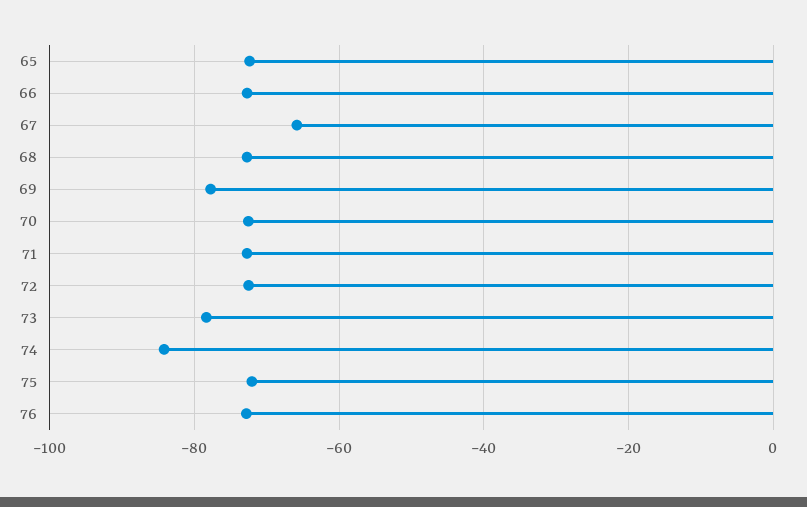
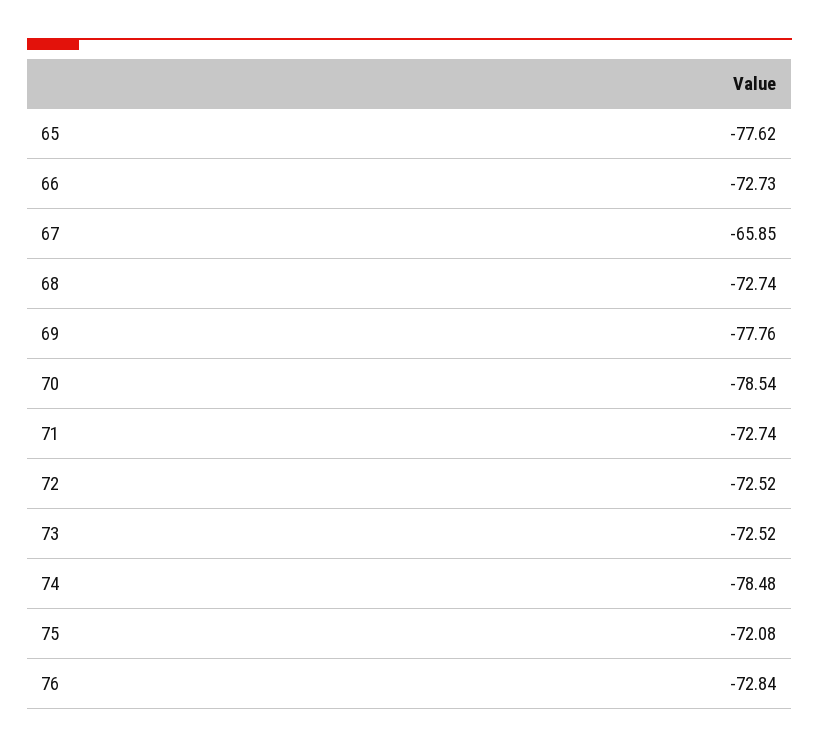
  {
-   "65": -72,
+   "65": -77.62,
    "66": -72.73,
    "67": -65.85,
    "68": -72.74,
    "69": -77.76,
-   "70": -72,
+   "70": -78.54,
    "71": -72.74,
    "72": -72.52,
-   "73": -78,
+   "73": -72.52,
-   "74": -84,
+   "74": -78.48,
    "75": -72.08,
    "76": -72.84
  }

